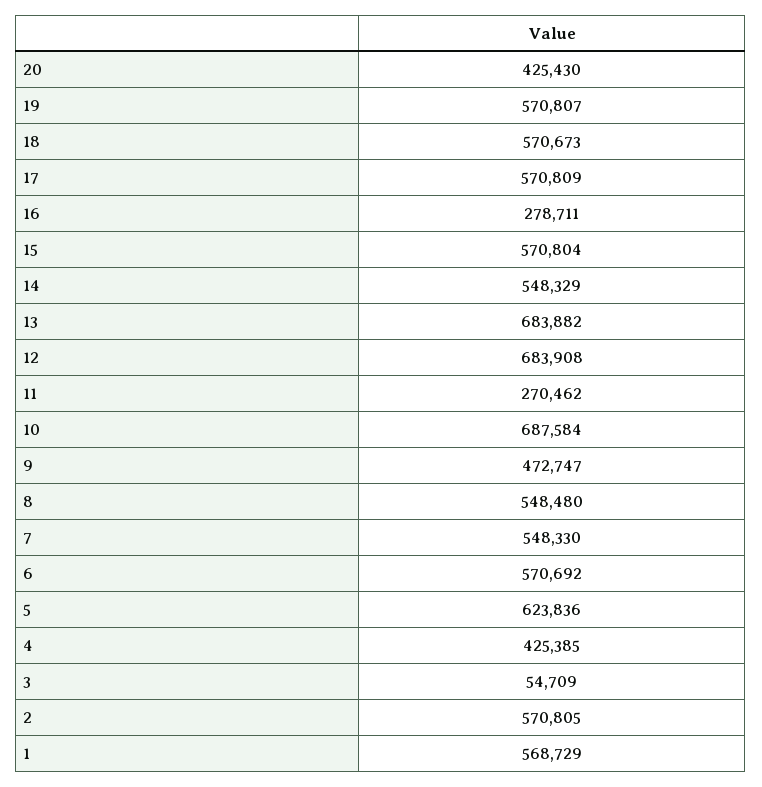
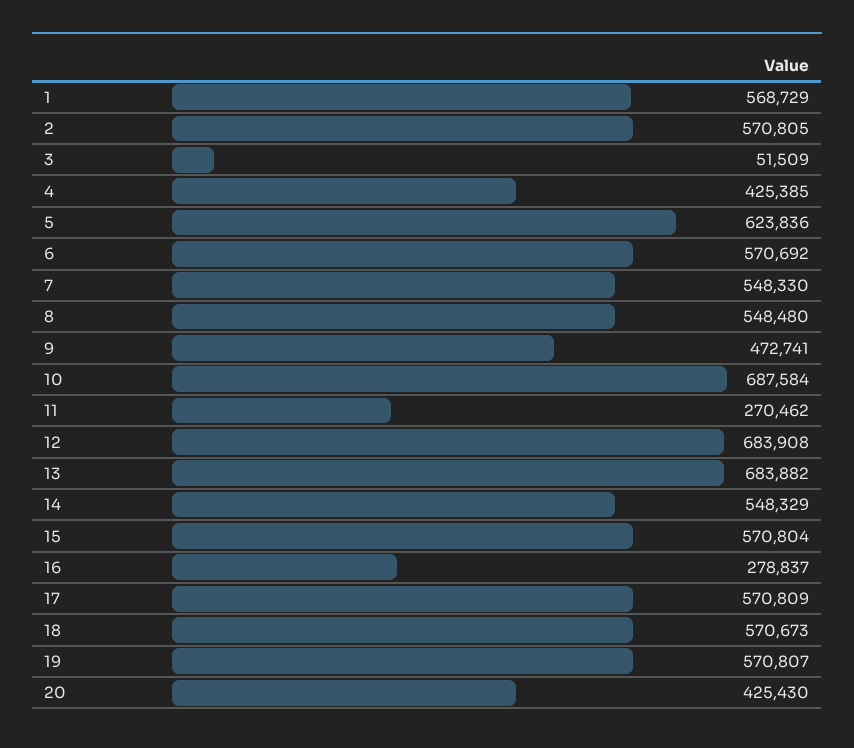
  {
    "20": 425430,
    "19": 570807,
    "18": 570673,
    "17": 570809,
-   "16": 278711,
+   "16": 278837,
    "15": 570804,
    "14": 548329,
    "13": 683882,
    "12": 683908,
    "11": 270462,
    "10": 687584,
-   "9": 472747,
+   "9": 472741,
    "8": 548480,
    "7": 548330,
    "6": 570692,
    "5": 623836,
    "4": 425385,
-   "3": 54709,
+   "3": 51509,
    "2": 570805,
    "1": 568729
  }

